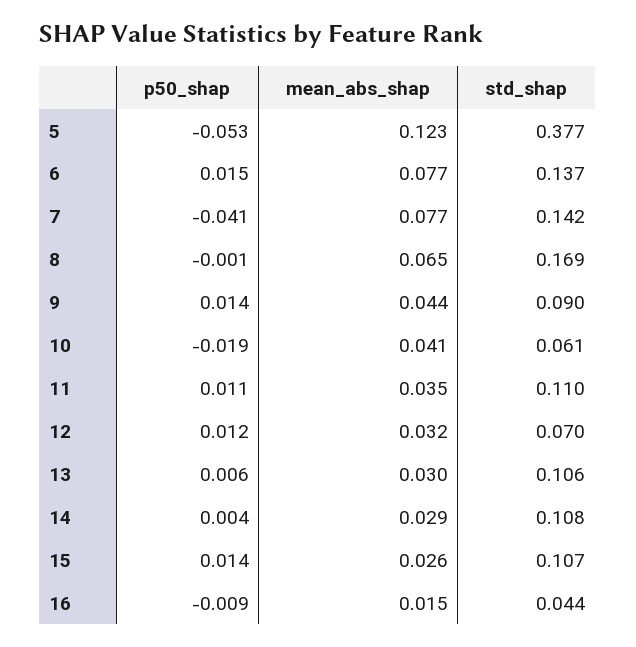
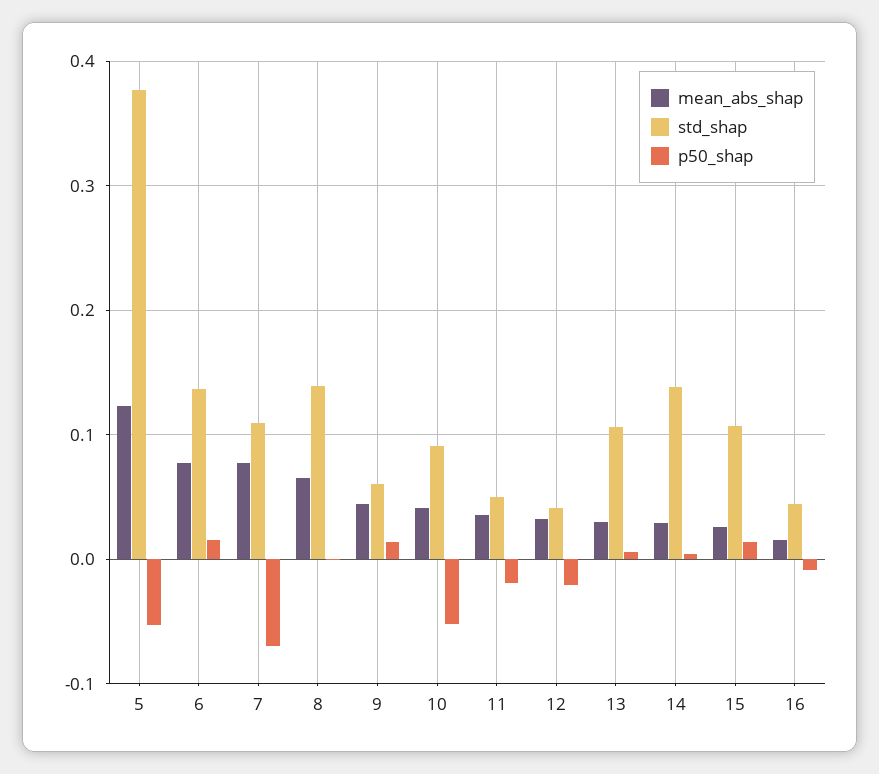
  {
    "p50_shap": {
      "5": -0.053,
      "6": 0.015,
-     "7": -0.041,
+     "7": -0.07,
      "8": -0.001,
      "9": 0.014,
-     "10": -0.019,
+     "10": -0.05,
-     "11": 0.011,
+     "11": -0.02,
-     "12": 0.012,
+     "12": -0.02,
      "13": 0.006,
      "14": 0.004,
      "15": 0.014,
      "16": -0.009
    },
    "mean_abs_shap": {
      "5": 0.123,
      "6": 0.077,
      "7": 0.077,
      "8": 0.065,
      "9": 0.044,
      "10": 0.041,
      "11": 0.035,
      "12": 0.032,
      "13": 0.03,
      "14": 0.029,
      "15": 0.026,
      "16": 0.015
    },
    "std_shap": {
      "5": 0.377,
      "6": 0.137,
-     "7": 0.142,
+     "7": 0.11,
-     "8": 0.169,
+     "8": 0.14,
-     "9": 0.09,
+     "9": 0.06,
-     "10": 0.061,
+     "10": 0.09,
-     "11": 0.11,
+     "11": 0.05,
-     "12": 0.07,
+     "12": 0.04,
      "13": 0.106,
-     "14": 0.108,
+     "14": 0.14,
      "15": 0.107,
      "16": 0.044
    }
  }

